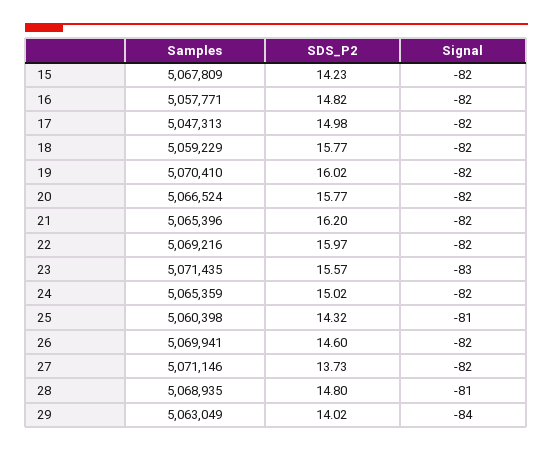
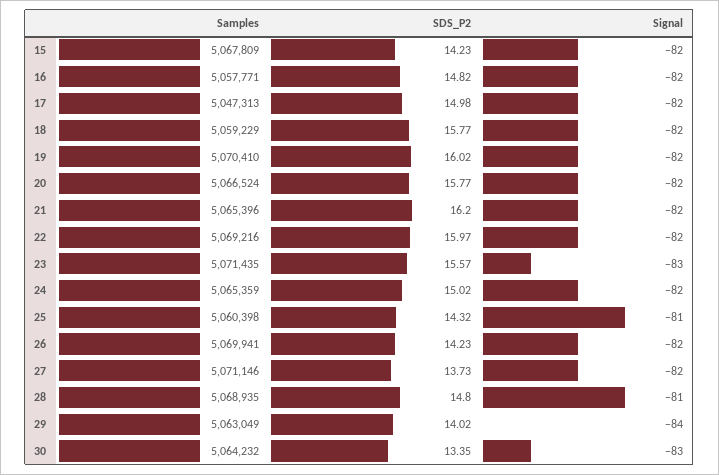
  {
    "Samples": {
      "15": 5067809,
      "16": 5057771,
      "17": 5047313,
      "18": 5059229,
      "19": 5070410,
      "20": 5066524,
      "21": 5065396,
      "22": 5069216,
      "23": 5071435,
      "24": 5065359,
      "25": 5060398,
      "26": 5069941,
      "27": 5071146,
      "28": 5068935,
-     "29": 5063049
+     "29": 5063049,
+     "30": 5064232
    },
    "SDS_P2": {
      "15": 14.23,
      "16": 14.82,
      "17": 14.98,
      "18": 15.77,
      "19": 16.02,
      "20": 15.77,
      "21": 16.2,
      "22": 15.97,
      "23": 15.57,
      "24": 15.02,
      "25": 14.32,
-     "26": 14.6,
+     "26": 14.23,
      "27": 13.73,
      "28": 14.8,
-     "29": 14.02
+     "29": 14.02,
+     "30": 13.35
    },
    "Signal": {
      "15": -82,
      "16": -82,
      "17": -82,
      "18": -82,
      "19": -82,
      "20": -82,
      "21": -82,
      "22": -82,
      "23": -83,
      "24": -82,
      "25": -81,
      "26": -82,
      "27": -82,
      "28": -81,
-     "29": -84
+     "29": -84,
+     "30": -83
    }
  }

